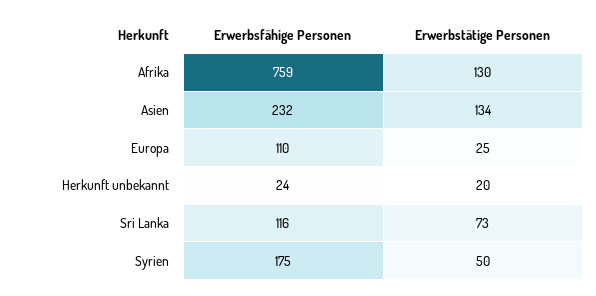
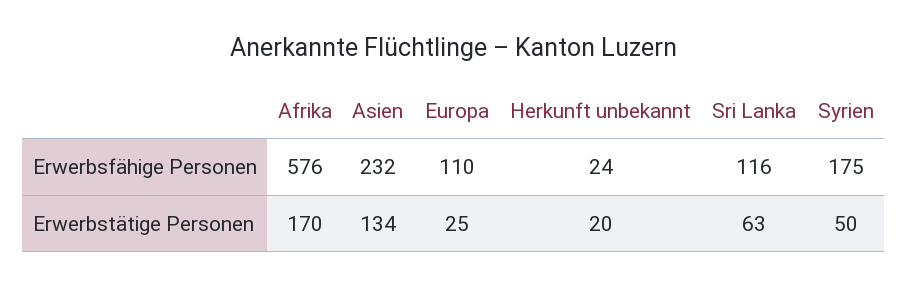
  {
    "Erwerbsfähige Personen": {
-     "Afrika": 759,
+     "Afrika": 576,
      "Asien": 232,
      "Europa": 110,
      "Herkunft unbekannt": 24,
      "Sri Lanka": 116,
      "Syrien": 175
    },
    "Erwerbstätige Personen": {
-     "Afrika": 130,
+     "Afrika": 170,
      "Asien": 134,
      "Europa": 25,
      "Herkunft unbekannt": 20,
-     "Sri Lanka": 73,
+     "Sri Lanka": 63,
      "Syrien": 50
    }
  }

